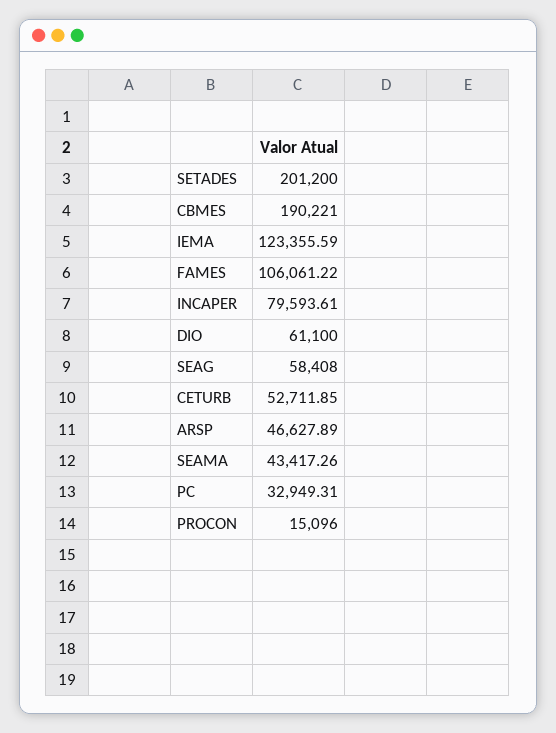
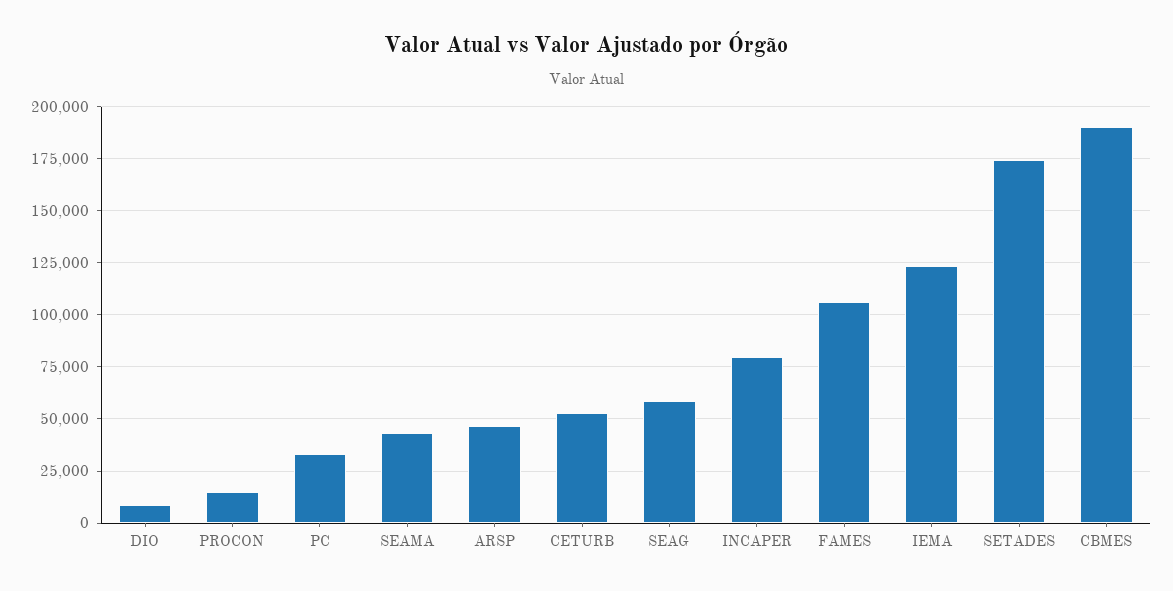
  {
-   "SETADES": 201200,
+   "SETADES": 175000,
    "CBMES": 190221,
    "IEMA": 123355.59,
    "FAMES": 106061.22,
    "INCAPER": 79593.61,
-   "DIO": 61100,
+   "DIO": 10000,
    "SEAG": 58408,
    "CETURB": 52711.85,
    "ARSP": 46627.89,
    "SEAMA": 43417.26,
    "PC": 32949.31,
    "PROCON": 15096
  }

